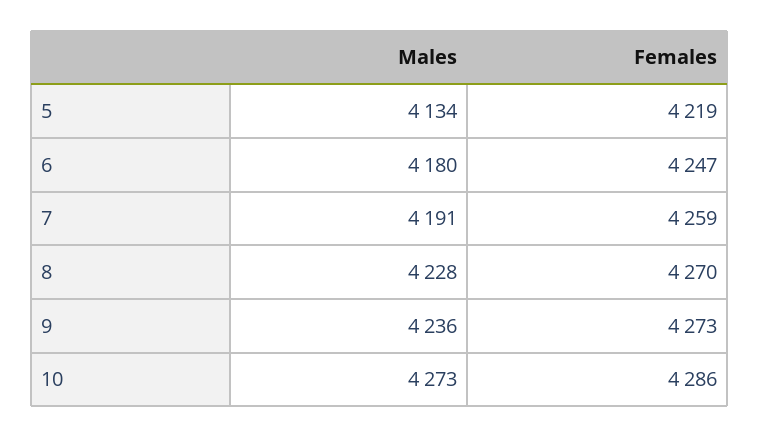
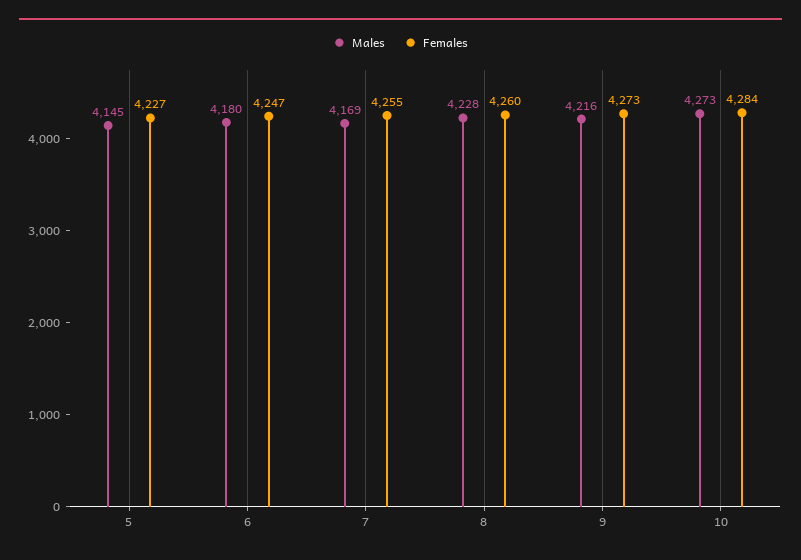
  {
    "Males": {
-     "5": 4134,
+     "5": 4145,
      "6": 4180,
-     "7": 4191,
+     "7": 4169,
      "8": 4228,
-     "9": 4236,
+     "9": 4216,
      "10": 4273
    },
    "Females": {
-     "5": 4219,
+     "5": 4227,
      "6": 4247,
-     "7": 4259,
+     "7": 4255,
-     "8": 4270,
+     "8": 4260,
      "9": 4273,
-     "10": 4286
+     "10": 4284
    }
  }

